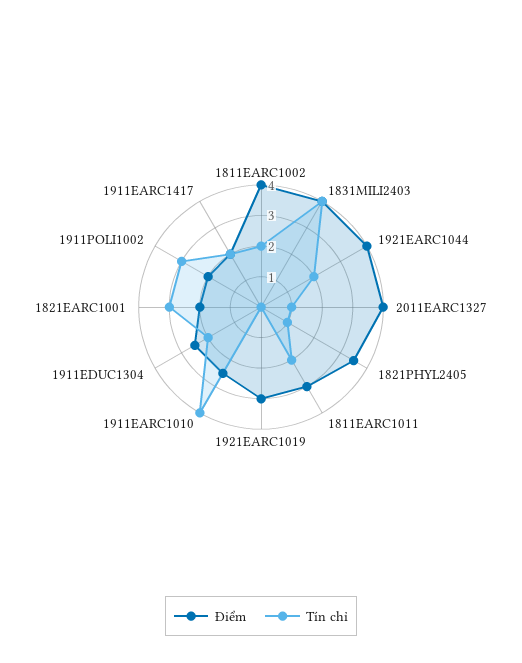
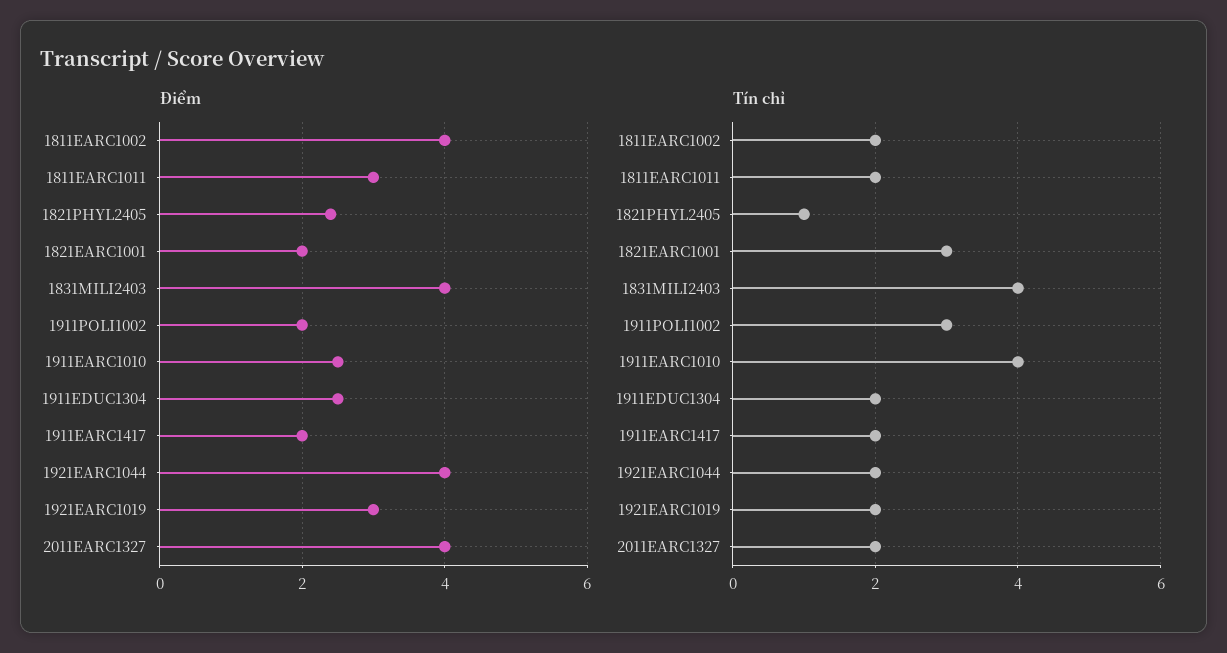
  {
    "Điểm": {
      "1811EARC1002": 4,
      "1831MILI2403": 4,
      "1921EARC1044": 4,
      "2011EARC1327": 4,
-     "1821PHYL2405": 3.5,
+     "1821PHYL2405": 2.5,
      "1811EARC1011": 3,
      "1921EARC1019": 3,
      "1911EARC1010": 2.5,
      "1911EDUC1304": 2.5,
      "1821EARC1001": 2,
      "1911POLI1002": 2,
      "1911EARC1417": 2
    },
    "Tín chỉ": {
      "1811EARC1002": 2,
      "1831MILI2403": 4,
      "1921EARC1044": 2,
-     "2011EARC1327": 1,
+     "2011EARC1327": 2,
      "1821PHYL2405": 1,
      "1811EARC1011": 2,
-     "1921EARC1019": 0,
+     "1921EARC1019": 2,
      "1911EARC1010": 4,
      "1911EDUC1304": 2,
      "1821EARC1001": 3,
      "1911POLI1002": 3,
      "1911EARC1417": 2
    }
  }

